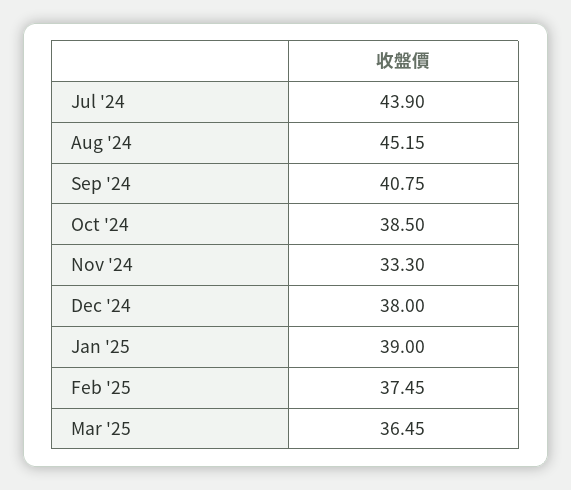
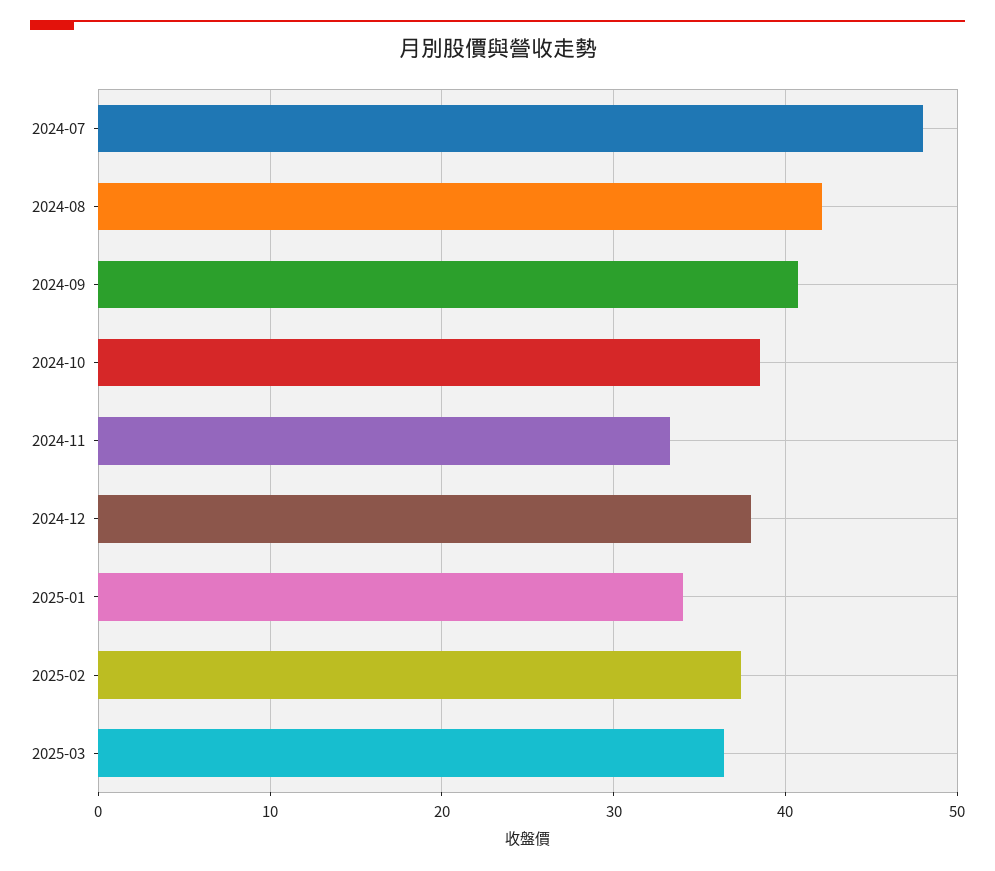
  {
-   "Jul '24": 43.9,
+   "Jul '24": 48,
-   "Aug '24": 45.15,
+   "Aug '24": 42,
    "Sep '24": 40.75,
    "Oct '24": 38.5,
    "Nov '24": 33.3,
    "Dec '24": 38,
-   "Jan '25": 39,
+   "Jan '25": 34,
    "Feb '25": 37.45,
    "Mar '25": 36.45
  }

